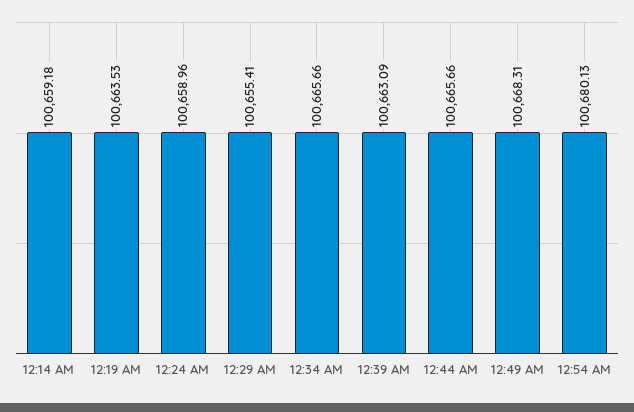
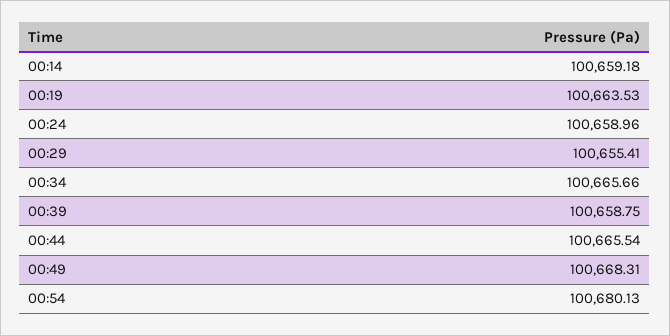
  {
    "12:14 AM": 100659.18,
    "12:19 AM": 100663.53,
    "12:24 AM": 100658.96,
    "12:29 AM": 100655.41,
    "12:34 AM": 100665.66,
-   "12:39 AM": 100663.09,
+   "12:39 AM": 100658.75,
-   "12:44 AM": 100665.66,
+   "12:44 AM": 100665.54,
    "12:49 AM": 100668.31,
    "12:54 AM": 100680.13
  }

